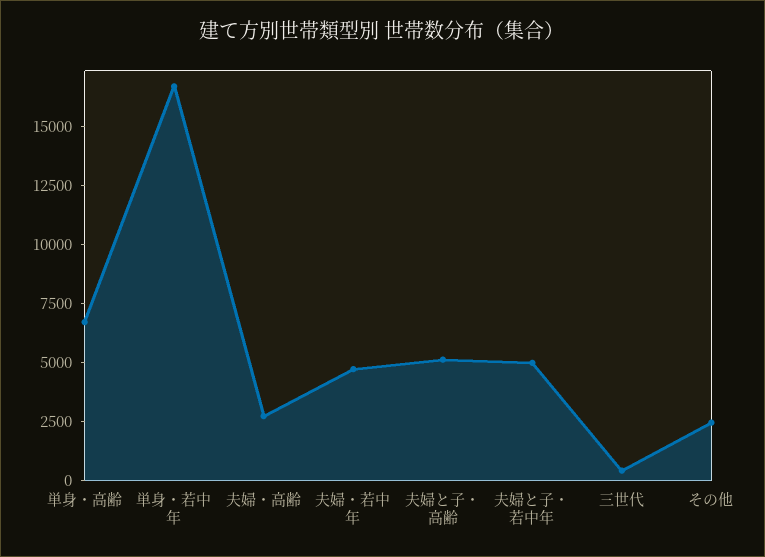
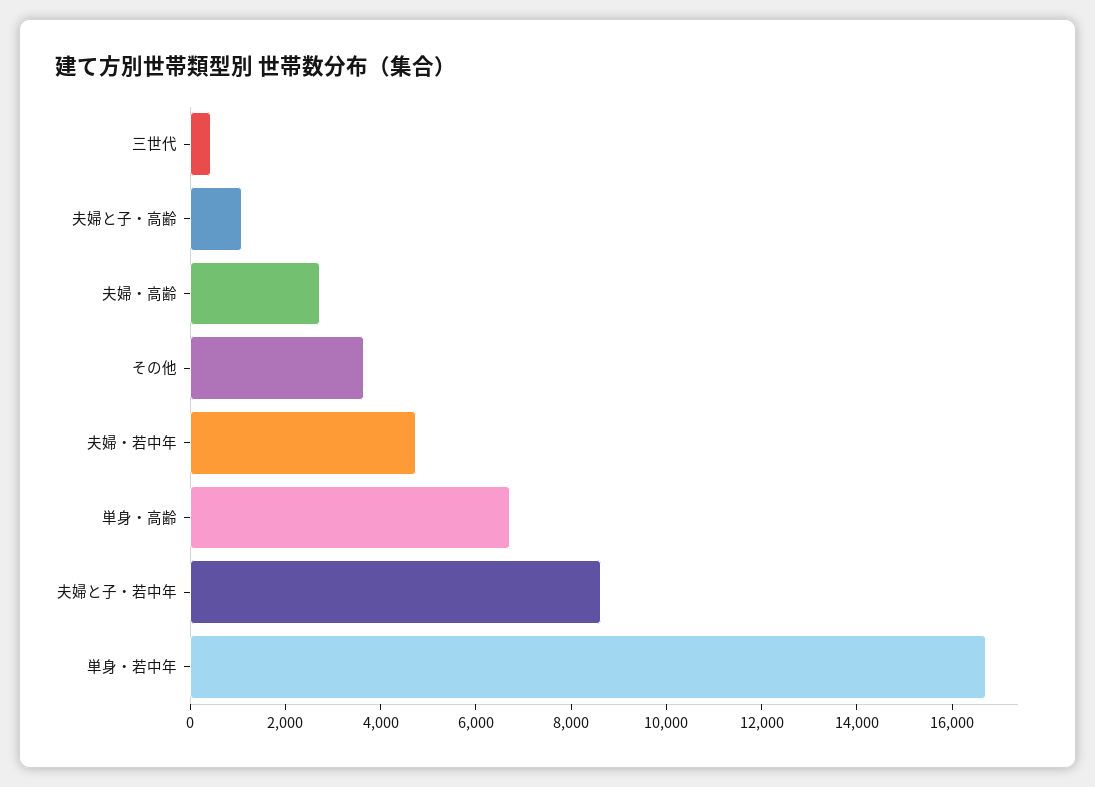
  {
    "単身・高齢": 6500,
    "単身・若中年": 16500,
    "夫婦・高齢": 2500,
    "夫婦・若中年": 4500,
-   "夫婦と子・高齢": 5000,
+   "夫婦と子・高齢": 1000,
-   "夫婦と子・若中年": 5000,
+   "夫婦と子・若中年": 8500,
    "三世代": 500,
-   "その他": 2500
+   "その他": 3500
  }

